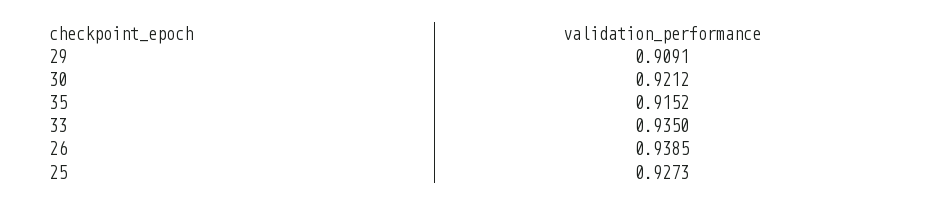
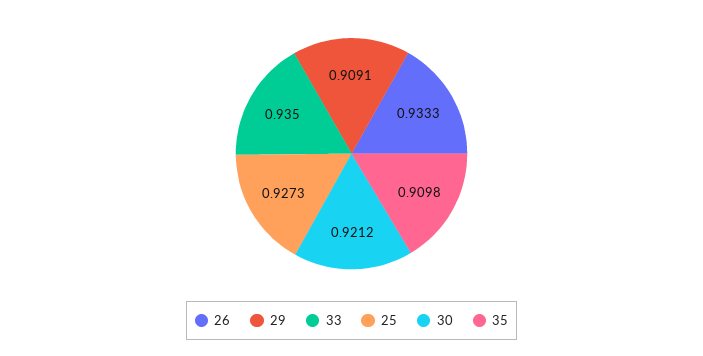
  {
    "29": 0.9091,
    "30": 0.9212,
-   "35": 0.9152,
+   "35": 0.9098,
    "33": 0.935,
-   "26": 0.9385,
+   "26": 0.9333,
    "25": 0.9273
  }

